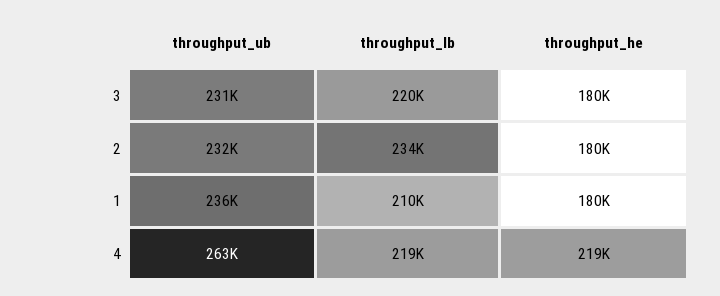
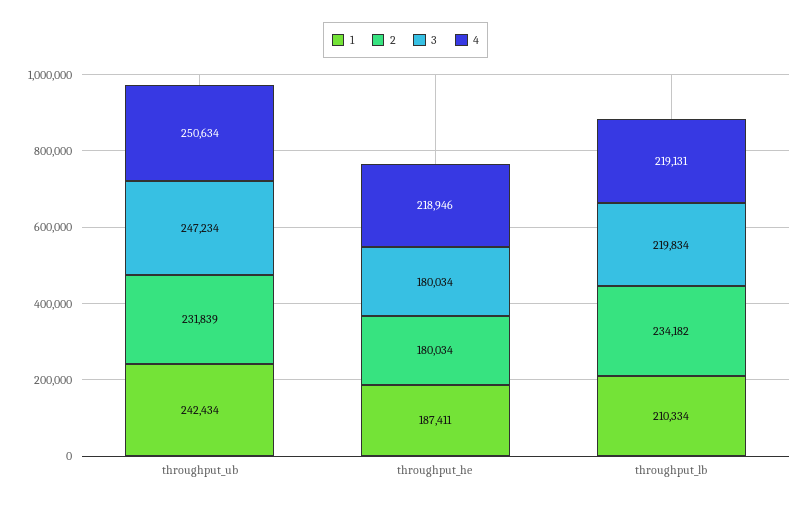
  {
    "3": {
-     "throughput_ub": 231000,
+     "throughput_ub": 247234,
      "throughput_lb": 219834,
      "throughput_he": 180034
    },
    "2": {
      "throughput_ub": 231839,
      "throughput_lb": 234182,
      "throughput_he": 180034
    },
    "1": {
-     "throughput_ub": 236000,
+     "throughput_ub": 242434,
      "throughput_lb": 210334,
-     "throughput_he": 180000
+     "throughput_he": 187411
    },
    "4": {
-     "throughput_ub": 263000,
+     "throughput_ub": 250634,
      "throughput_lb": 219131,
      "throughput_he": 218946
    }
  }

